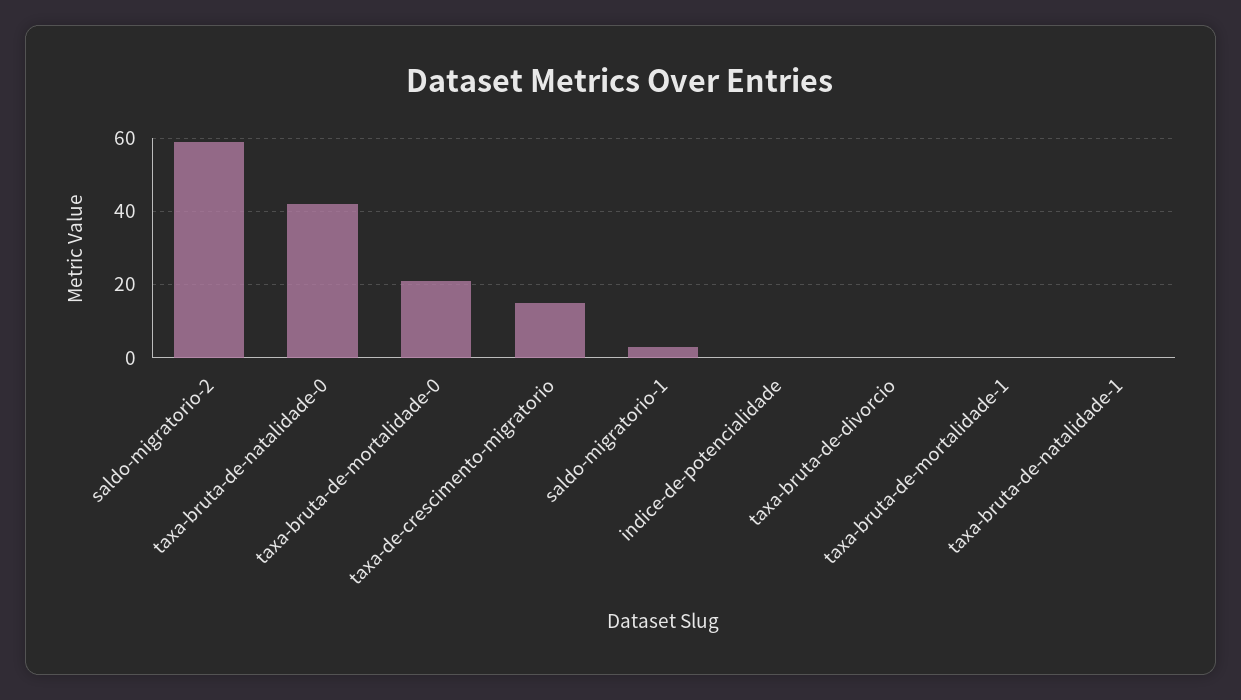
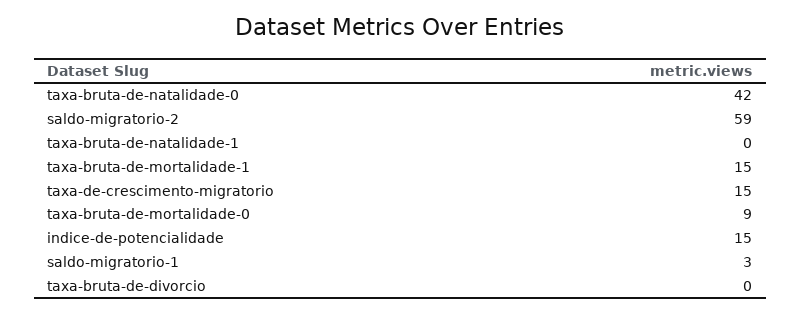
  {
    "saldo-migratorio-2": 59,
    "taxa-bruta-de-natalidade-0": 42,
-   "taxa-bruta-de-mortalidade-0": 20,
+   "taxa-bruta-de-mortalidade-0": 9,
    "taxa-de-crescimento-migratorio": 15,
    "saldo-migratorio-1": 3,
-   "indice-de-potencialidade": 0,
+   "indice-de-potencialidade": 15,
    "taxa-bruta-de-divorcio": 0,
-   "taxa-bruta-de-mortalidade-1": 0,
+   "taxa-bruta-de-mortalidade-1": 15,
    "taxa-bruta-de-natalidade-1": 0
  }

